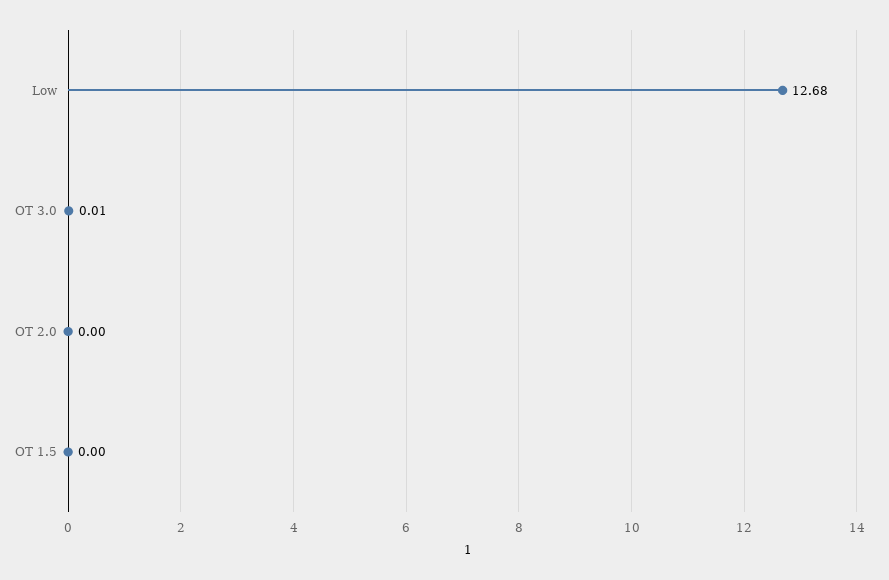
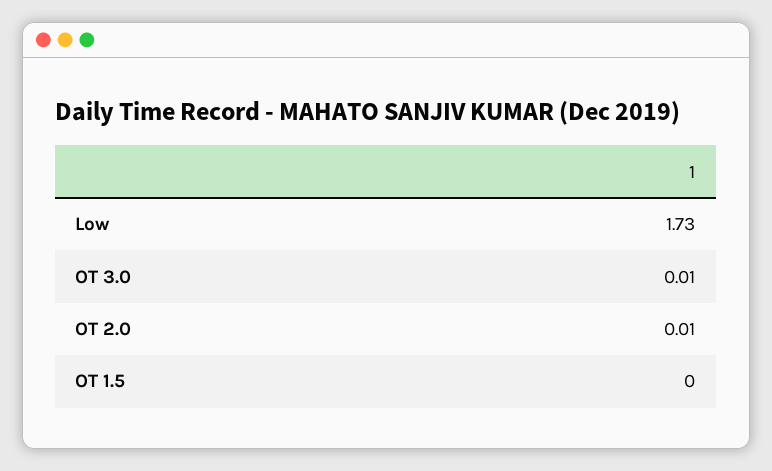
  {
-   "Low": 12.68,
+   "Low": 1.73,
    "OT 3.0": 0.01,
-   "OT 2.0": 0,
+   "OT 2.0": 0.01,
    "OT 1.5": 0
  }

